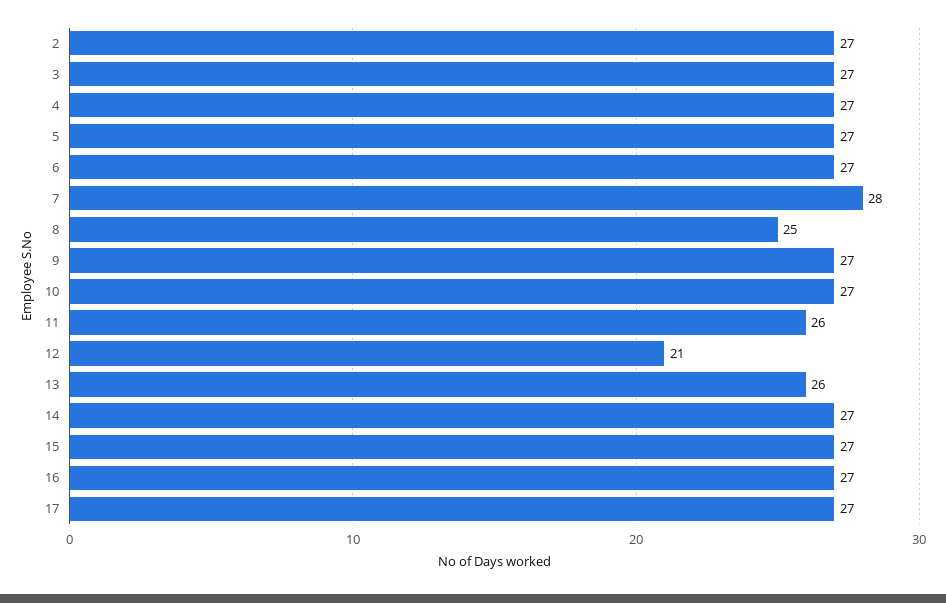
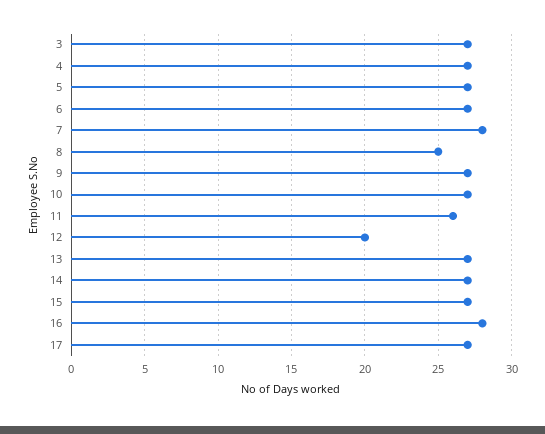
  {
-   "2": 27,
    "3": 27,
    "4": 27,
    "5": 27,
    "6": 27,
    "7": 28,
    "8": 25,
    "9": 27,
    "10": 27,
    "11": 26,
-   "12": 21,
+   "12": 20,
-   "13": 26,
+   "13": 27,
    "14": 27,
    "15": 27,
-   "16": 27,
+   "16": 28,
    "17": 27
  }

